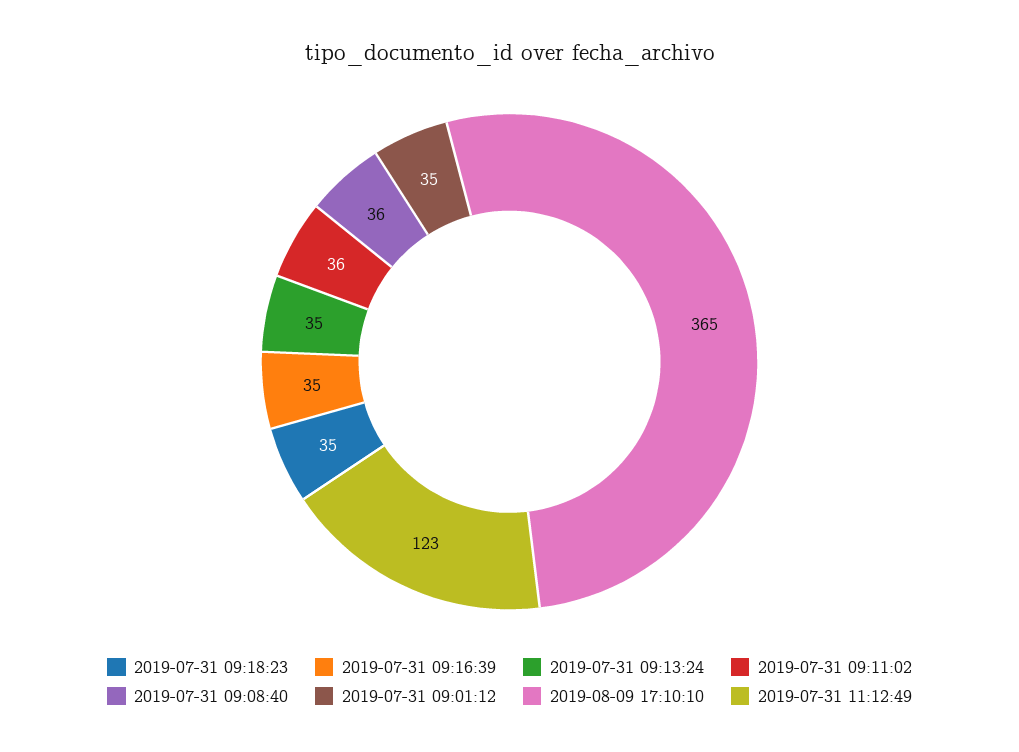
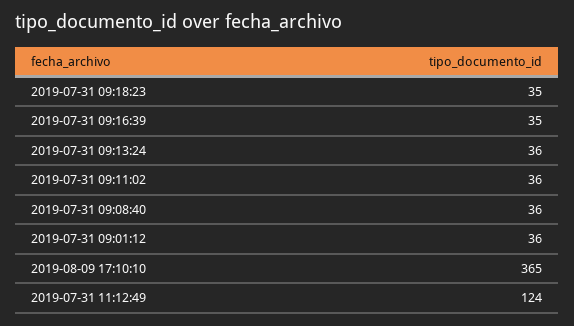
  {
    "2019-07-31 09:18:23": 35,
    "2019-07-31 09:16:39": 35,
-   "2019-07-31 09:13:24": 35,
+   "2019-07-31 09:13:24": 36,
    "2019-07-31 09:11:02": 36,
    "2019-07-31 09:08:40": 36,
-   "2019-07-31 09:01:12": 35,
+   "2019-07-31 09:01:12": 36,
    "2019-08-09 17:10:10": 365,
-   "2019-07-31 11:12:49": 123
+   "2019-07-31 11:12:49": 124
  }

